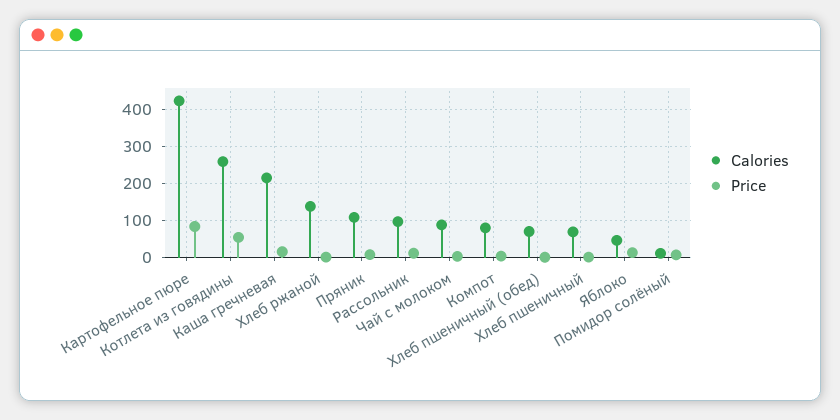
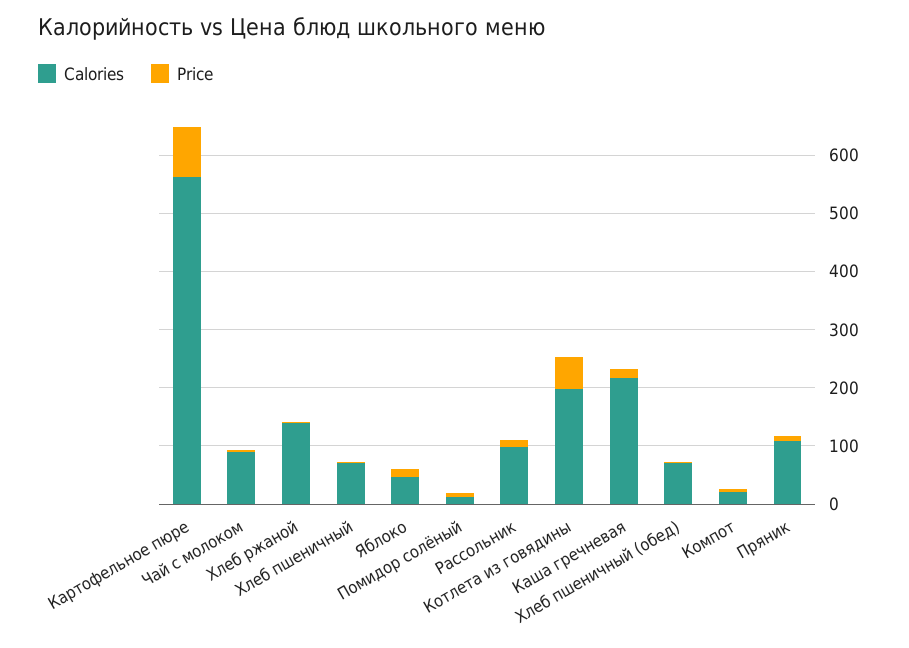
  {
    "Calories": {
-     "Картофельное пюре": 420,
+     "Картофельное пюре": 560,
-     "Котлета из говядины": 260,
+     "Котлета из говядины": 200,
      "Каша гречневая": 220,
      "Хлеб ржаной": 140,
      "Пряник": 100,
      "Рассольник": 100,
      "Чай с молоком": 80,
-     "Компот": 80,
+     "Компот": 20,
      "Хлеб пшеничный (обед)": 80,
      "Хлеб пшеничный": 80,
      "Яблоко": 40,
      "Помидор солёный": 20
    },
    "Price": {
      "Картофельное пюре": 80,
      "Котлета из говядины": 60,
      "Каша гречневая": 20,
      "Хлеб ржаной": 0,
      "Пряник": 0,
      "Рассольник": 20,
      "Чай с молоком": 0,
      "Компот": 0,
      "Хлеб пшеничный (обед)": 0,
      "Хлеб пшеничный": 0,
      "Яблоко": 20,
      "Помидор солёный": 0
    }
  }

